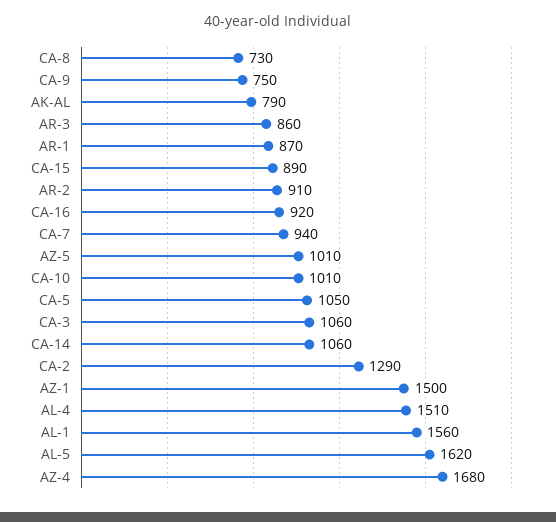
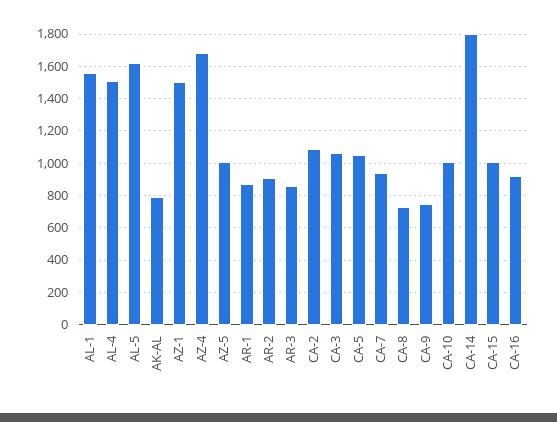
  {
    "CA-8": 730,
    "CA-9": 750,
    "AK-AL": 790,
    "AR-3": 860,
    "AR-1": 870,
-   "CA-15": 890,
+   "CA-15": 1000,
    "AR-2": 910,
    "CA-16": 920,
    "CA-7": 940,
    "AZ-5": 1010,
    "CA-10": 1010,
    "CA-5": 1050,
    "CA-3": 1060,
-   "CA-14": 1060,
+   "CA-14": 1800,
-   "CA-2": 1290,
+   "CA-2": 1100,
    "AZ-1": 1500,
    "AL-4": 1510,
    "AL-1": 1560,
    "AL-5": 1620,
    "AZ-4": 1680
  }

